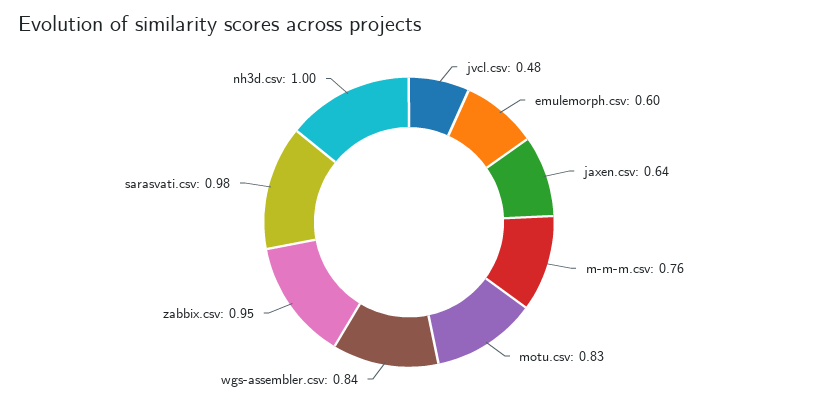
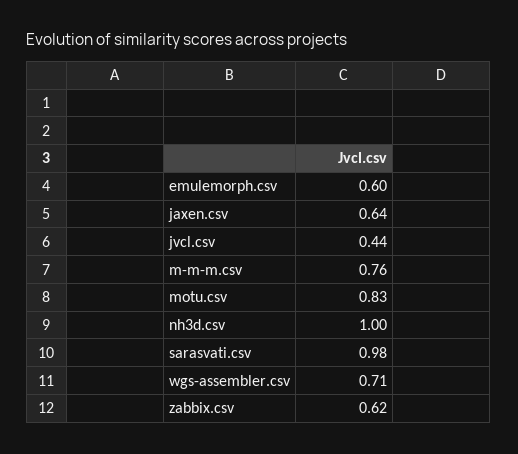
  {
-   "jvcl.csv": 0.48,
+   "jvcl.csv": 0.44,
    "emulemorph.csv": 0.6,
    "jaxen.csv": 0.64,
    "m-m-m.csv": 0.76,
    "motu.csv": 0.83,
-   "wgs-assembler.csv": 0.84,
+   "wgs-assembler.csv": 0.71,
-   "zabbix.csv": 0.95,
+   "zabbix.csv": 0.62,
    "sarasvati.csv": 0.98,
    "nh3d.csv": 1
  }

